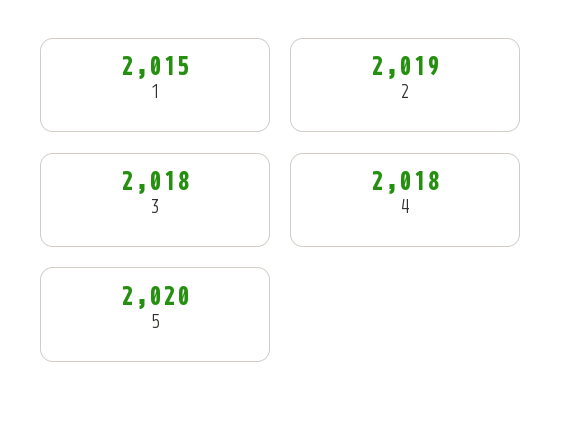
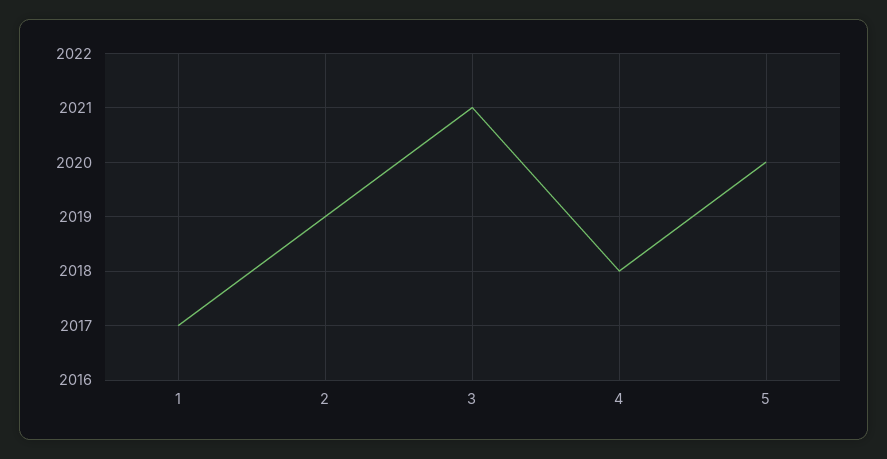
  {
-   "1": 2015,
+   "1": 2017,
    "2": 2019,
-   "3": 2018,
+   "3": 2021,
    "4": 2018,
    "5": 2020
  }

